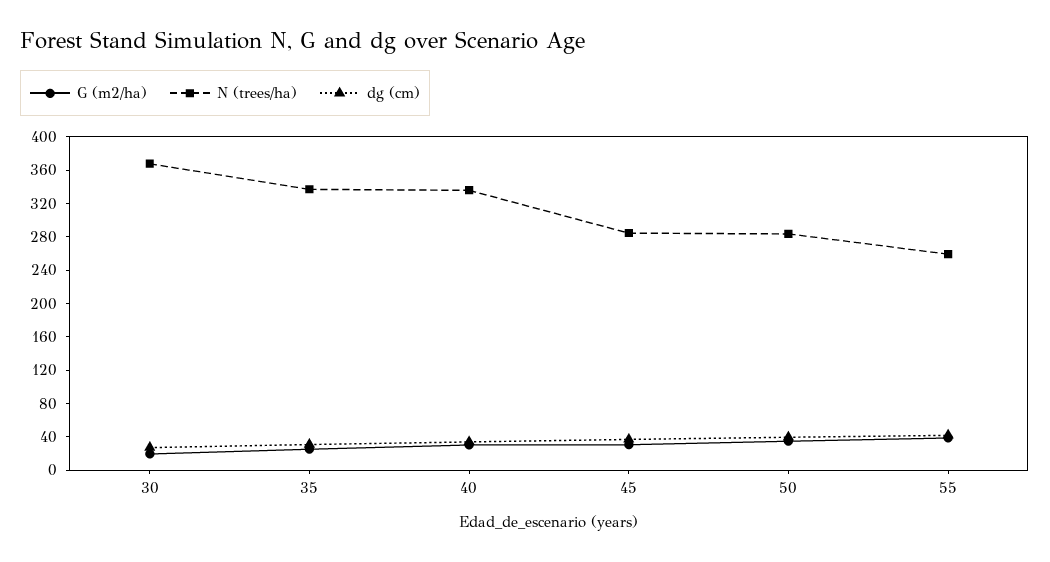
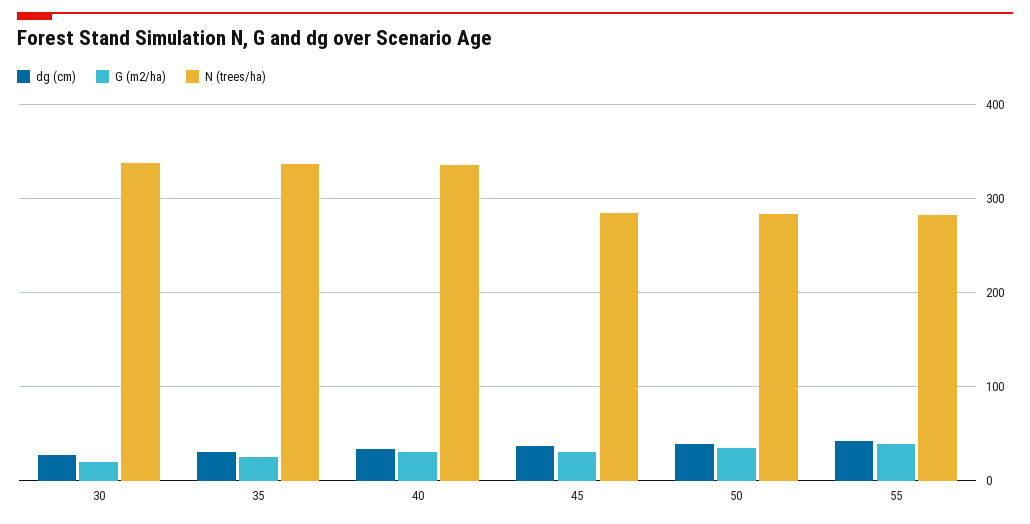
  {
    "G (m2/ha)": {
      "30": 20,
      "35": 30,
      "40": 30,
      "45": 30,
      "50": 30,
      "55": 40
    },
    "N (trees/ha)": {
-     "30": 370,
+     "30": 340,
      "35": 340,
      "40": 340,
      "45": 280,
      "50": 280,
-     "55": 260
+     "55": 280
    },
    "dg (cm)": {
      "30": 30,
      "35": 30,
      "40": 30,
      "45": 40,
      "50": 40,
      "55": 40
    }
  }

